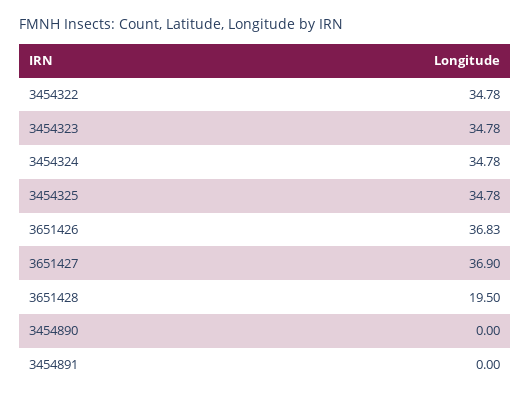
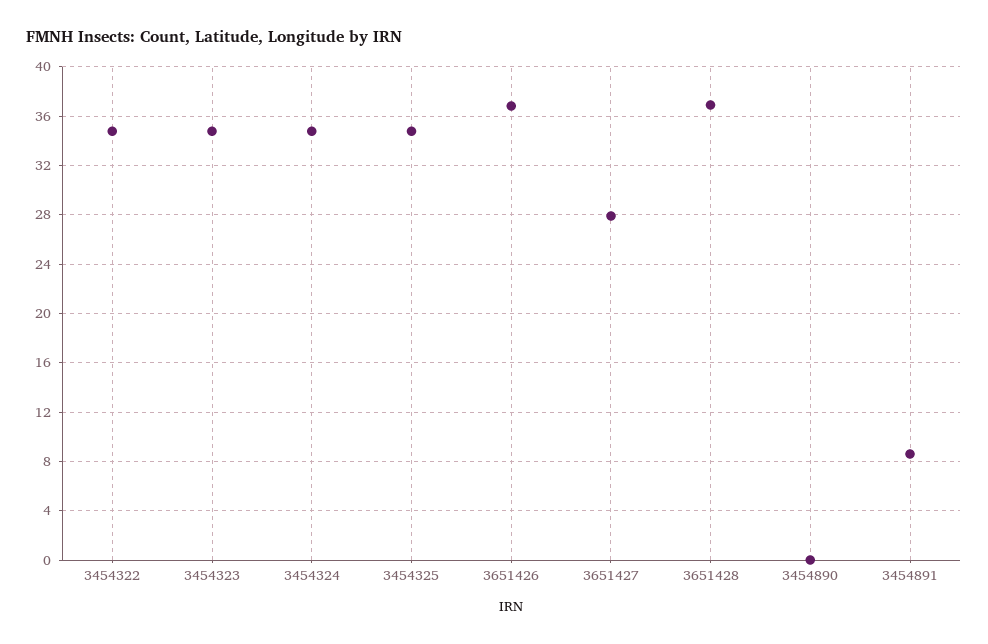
  {
    "3454322": 34.78,
    "3454323": 34.78,
    "3454324": 34.78,
    "3454325": 34.78,
    "3651426": 36.83,
-   "3651427": 36.9,
+   "3651427": 28,
-   "3651428": 19.5,
+   "3651428": 37,
    "3454890": 0,
-   "3454891": 0
+   "3454891": 8.5
  }

